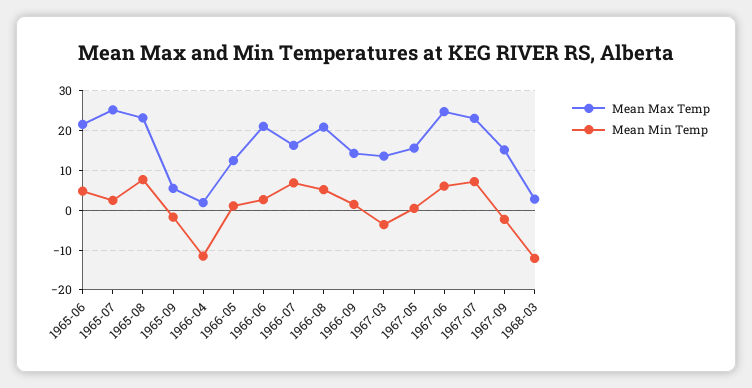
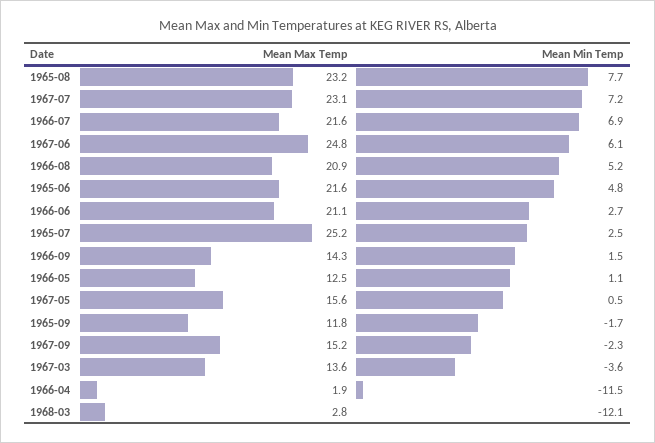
  {
    "Mean Max Temp": {
      "1965-06": 21.6,
      "1965-07": 25.2,
      "1965-08": 23.2,
-     "1965-09": 6,
+     "1965-09": 11.8,
      "1966-04": 1.9,
      "1966-05": 12.5,
      "1966-06": 21.1,
-     "1966-07": 16,
+     "1966-07": 21.6,
      "1966-08": 20.9,
      "1966-09": 14.3,
      "1967-03": 13.6,
      "1967-05": 15.6,
      "1967-06": 24.8,
      "1967-07": 23.1,
      "1967-09": 15.2,
      "1968-03": 2.8
    },
    "Mean Min Temp": {
      "1965-06": 4.8,
      "1965-07": 2.5,
      "1965-08": 7.7,
      "1965-09": -1.7,
      "1966-04": -11.5,
      "1966-05": 1.1,
      "1966-06": 2.7,
      "1966-07": 6.9,
      "1966-08": 5.2,
      "1966-09": 1.5,
      "1967-03": -3.6,
      "1967-05": 0.5,
      "1967-06": 6.1,
      "1967-07": 7.2,
      "1967-09": -2.3,
      "1968-03": -12.1
    }
  }

